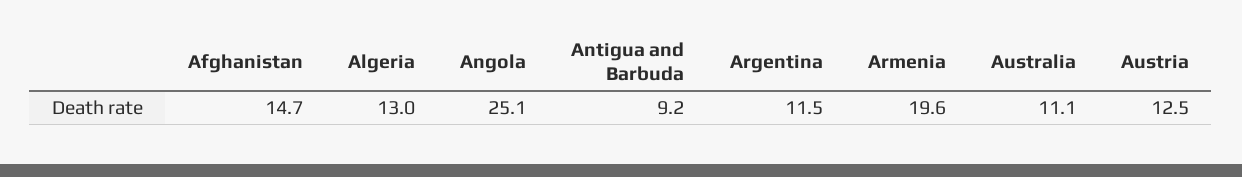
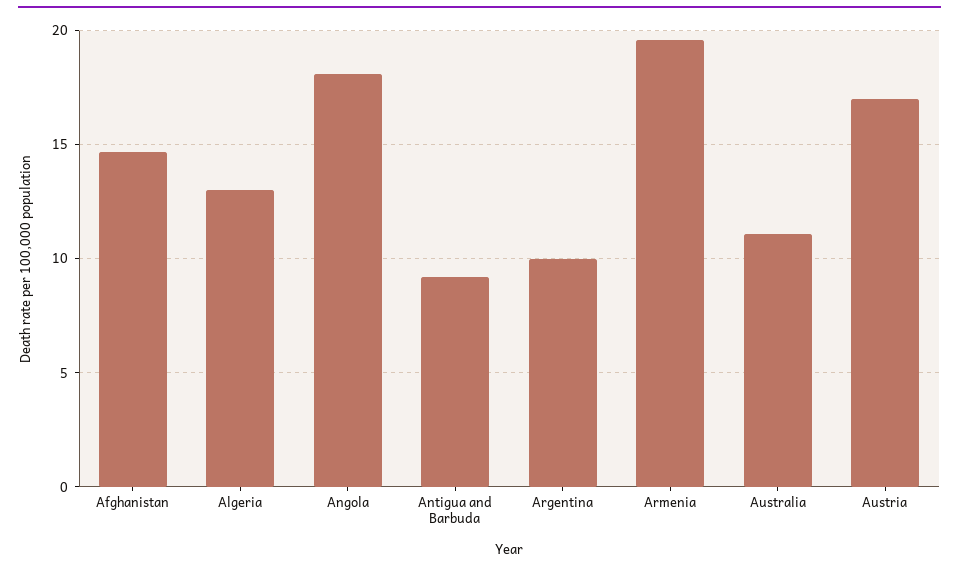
  {
    "Afghanistan": 14.7,
    "Algeria": 13,
-   "Angola": 25.1,
+   "Angola": 18,
    "Antigua and Barbuda": 9.2,
-   "Argentina": 11.5,
+   "Argentina": 10,
    "Armenia": 19.6,
    "Australia": 11.1,
-   "Austria": 12.5
+   "Austria": 17
  }

